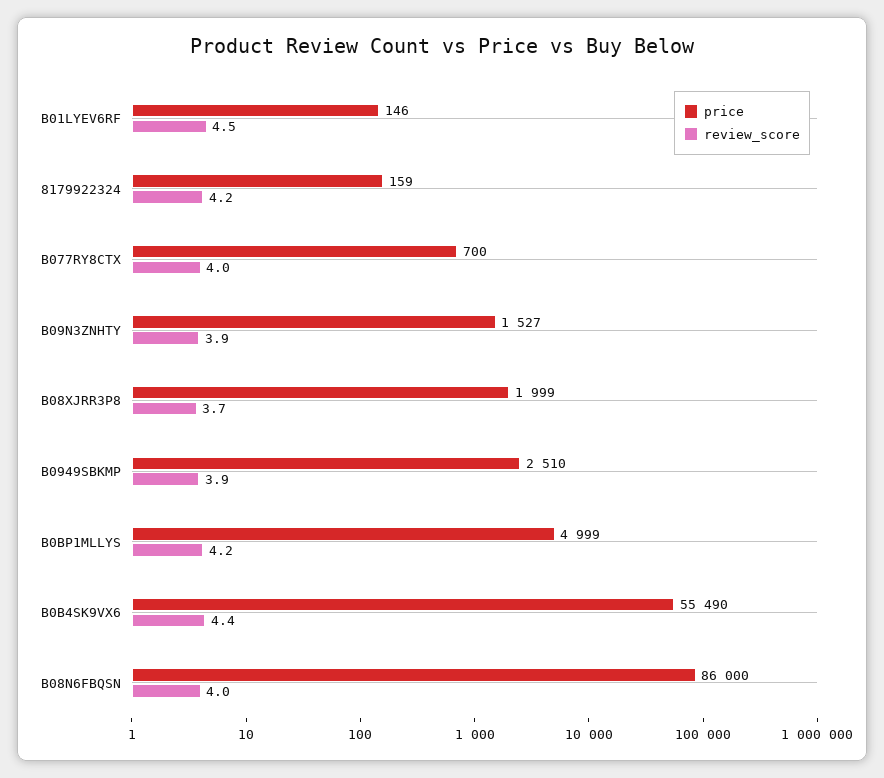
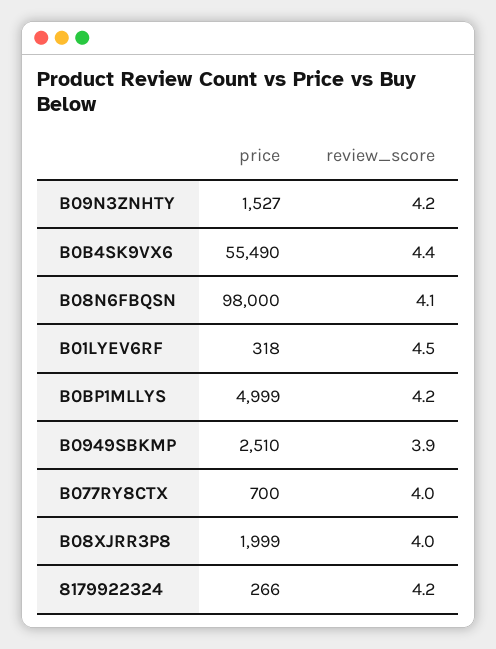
  {
    "price": {
-     "B01LYEV6RF": 146,
+     "B01LYEV6RF": 318,
-     "8179922324": 159,
+     "8179922324": 266,
      "B077RY8CTX": 700,
      "B09N3ZNHTY": 1527,
      "B08XJRR3P8": 1999,
      "B0949SBKMP": 2510,
      "B0BP1MLLYS": 4999,
      "B0B4SK9VX6": 55490,
-     "B08N6FBQSN": 86000
+     "B08N6FBQSN": 98000
    },
    "review_score": {
      "B01LYEV6RF": 4.5,
      "8179922324": 4.2,
      "B077RY8CTX": 4,
-     "B09N3ZNHTY": 3.9,
+     "B09N3ZNHTY": 4.2,
-     "B08XJRR3P8": 3.7,
+     "B08XJRR3P8": 4,
      "B0949SBKMP": 3.9,
      "B0BP1MLLYS": 4.2,
      "B0B4SK9VX6": 4.4,
-     "B08N6FBQSN": 4
+     "B08N6FBQSN": 4.1
    }
  }

